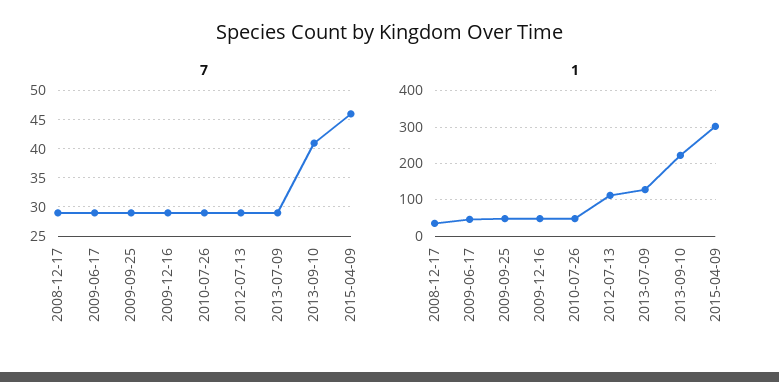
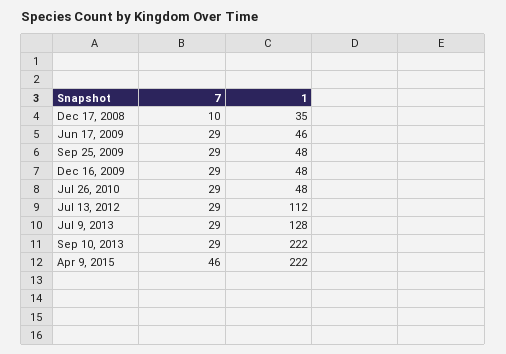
  {
    "7": {
-     "2008-12-17": 30,
+     "2008-12-17": 10,
      "2009-06-17": 29,
      "2009-09-25": 29,
      "2009-12-16": 29,
      "2010-07-26": 29,
      "2012-07-13": 29,
      "2013-07-09": 29,
-     "2013-09-10": 40,
+     "2013-09-10": 29,
      "2015-04-09": 46
    },
    "1": {
      "2008-12-17": 35,
      "2009-06-17": 46,
      "2009-09-25": 48,
      "2009-12-16": 48,
      "2010-07-26": 48,
      "2012-07-13": 112,
      "2013-07-09": 128,
      "2013-09-10": 222,
-     "2015-04-09": 300
+     "2015-04-09": 222
    }
  }

